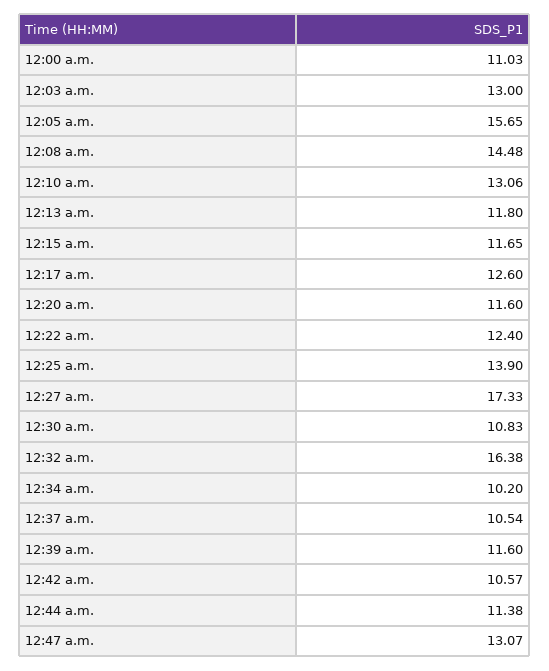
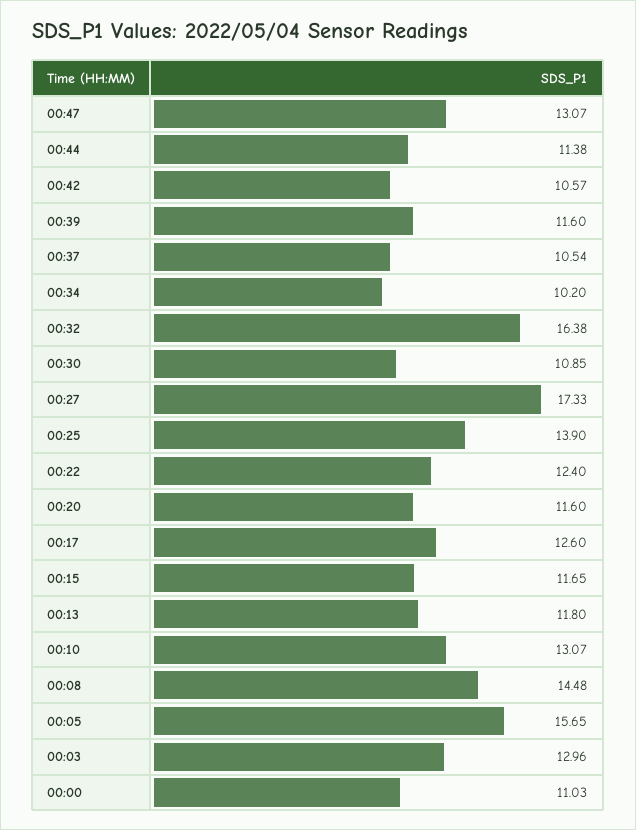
  {
    "12:00 a.m.": 11.03,
-   "12:03 a.m.": 13,
+   "12:03 a.m.": 12.96,
    "12:05 a.m.": 15.65,
    "12:08 a.m.": 14.48,
-   "12:10 a.m.": 13.06,
+   "12:10 a.m.": 13.07,
    "12:13 a.m.": 11.8,
    "12:15 a.m.": 11.65,
    "12:17 a.m.": 12.6,
    "12:20 a.m.": 11.6,
    "12:22 a.m.": 12.4,
    "12:25 a.m.": 13.9,
    "12:27 a.m.": 17.33,
-   "12:30 a.m.": 10.83,
+   "12:30 a.m.": 10.85,
    "12:32 a.m.": 16.38,
    "12:34 a.m.": 10.2,
    "12:37 a.m.": 10.54,
    "12:39 a.m.": 11.6,
    "12:42 a.m.": 10.57,
    "12:44 a.m.": 11.38,
    "12:47 a.m.": 13.07
  }

